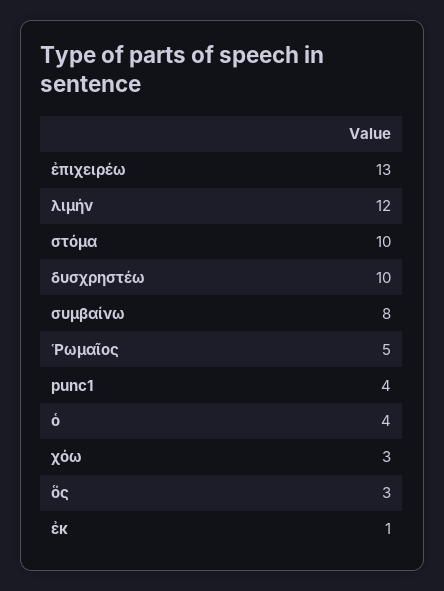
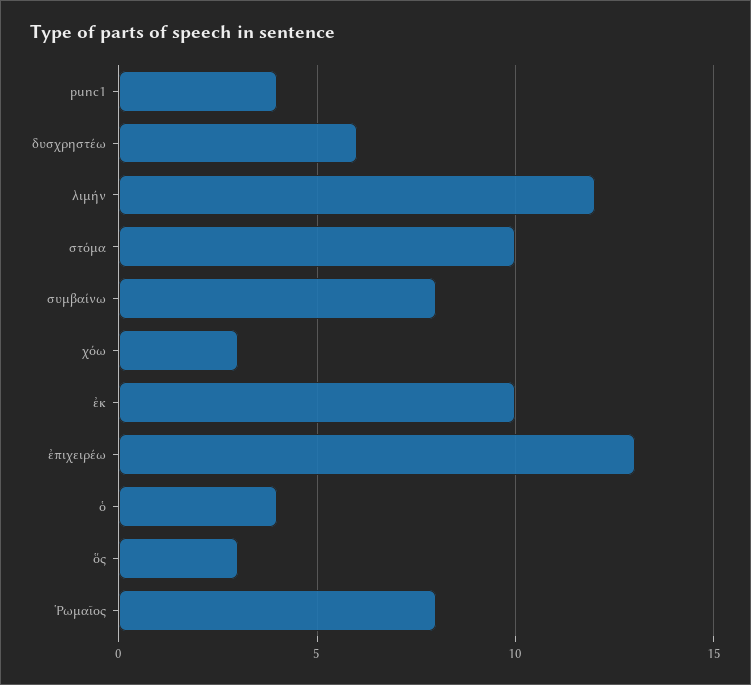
  {
    "ἐπιχειρέω": 13,
    "λιμήν": 12,
    "στόμα": 10,
-   "δυσχρηστέω": 10,
+   "δυσχρηστέω": 6,
    "συμβαίνω": 8,
-   "Ῥωμαῖος": 5,
+   "Ῥωμαῖος": 8,
    "punc1": 4,
    "ὁ": 4,
    "χόω": 3,
    "ὅς": 3,
-   "ἐκ": 1
+   "ἐκ": 10
  }

